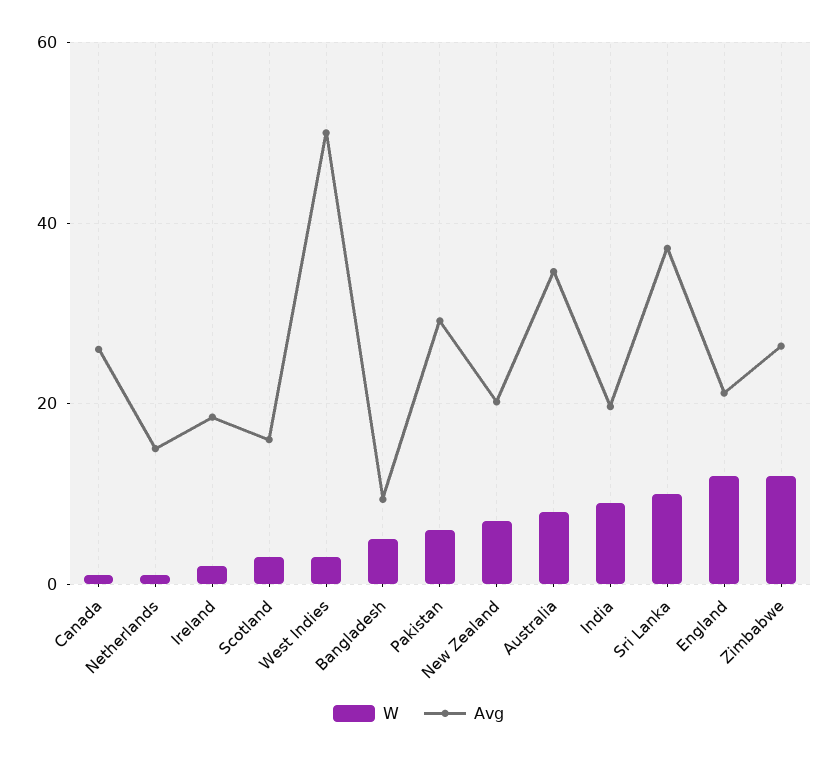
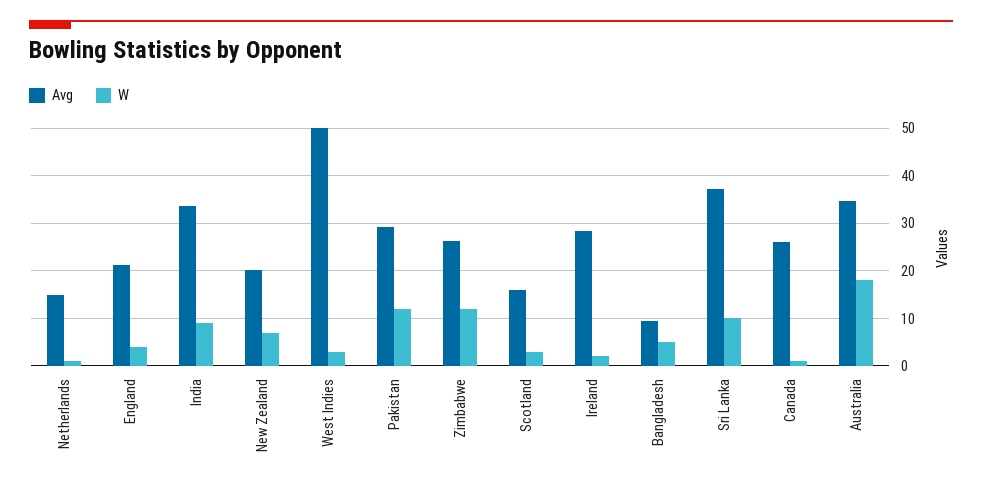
  {
    "W": {
      "Canada": 2,
      "Netherlands": 2,
      "Ireland": 2,
      "Scotland": 4,
      "West Indies": 4,
      "Bangladesh": 6,
-     "Pakistan": 6,
+     "Pakistan": 12,
      "New Zealand": 8,
-     "Australia": 8,
+     "Australia": 18,
      "India": 10,
      "Sri Lanka": 10,
-     "England": 12,
+     "England": 4,
      "Zimbabwe": 12
    },
    "Avg": {
      "Canada": 26,
      "Netherlands": 16,
-     "Ireland": 18,
+     "Ireland": 28,
      "Scotland": 16,
      "West Indies": 50,
      "Bangladesh": 10,
      "Pakistan": 30,
      "New Zealand": 20,
      "Australia": 34,
-     "India": 20,
+     "India": 34,
      "Sri Lanka": 38,
      "England": 22,
      "Zimbabwe": 26
    }
  }

